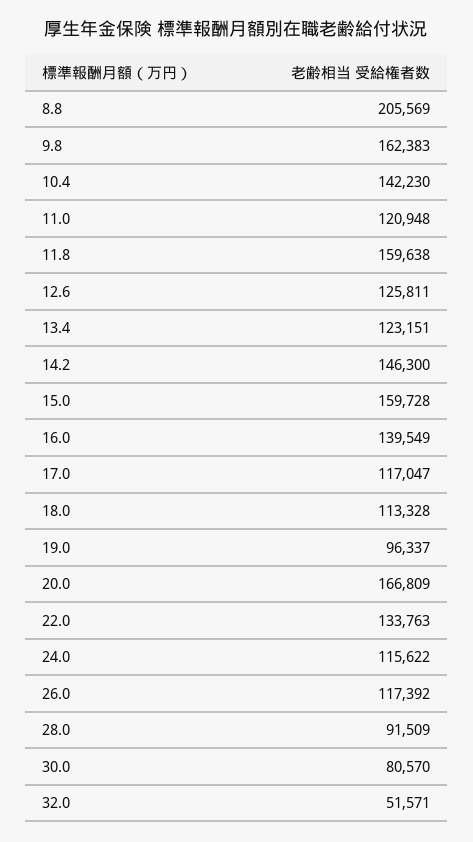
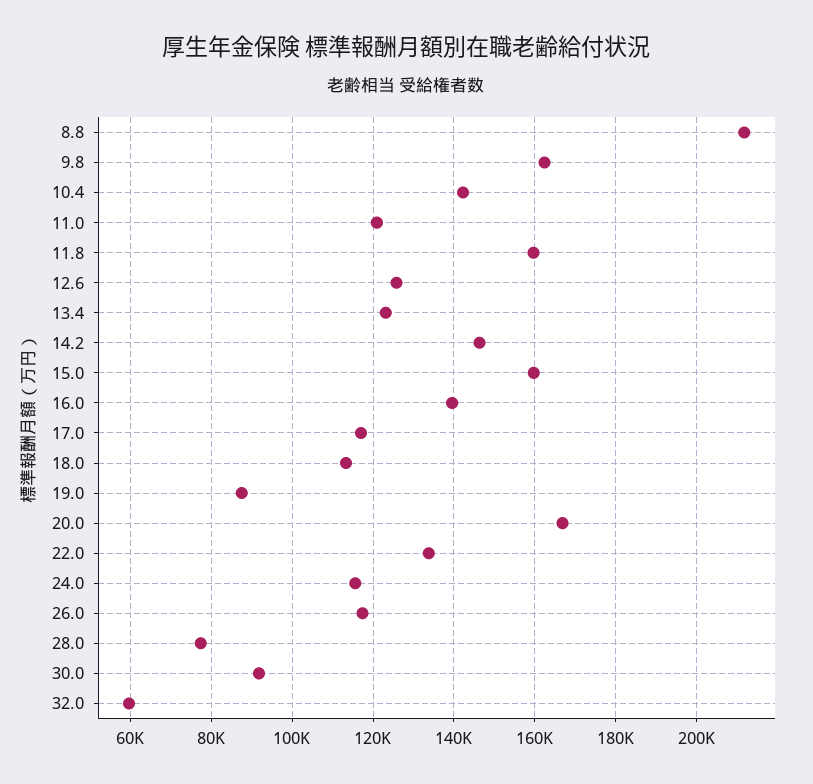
  {
-   "8.8": 205569,
+   "8.8": 212000,
    "9.8": 162383,
    "10.4": 142230,
    "11.0": 120948,
    "11.8": 159638,
    "12.6": 125811,
    "13.4": 123151,
    "14.2": 146300,
    "15.0": 159728,
    "16.0": 139549,
    "17.0": 117047,
    "18.0": 113328,
-   "19.0": 96337,
+   "19.0": 88000,
    "20.0": 166809,
    "22.0": 133763,
    "24.0": 115622,
    "26.0": 117392,
-   "28.0": 91509,
+   "28.0": 78000,
-   "30.0": 80570,
+   "30.0": 92000,
-   "32.0": 51571
+   "32.0": 60000
  }

